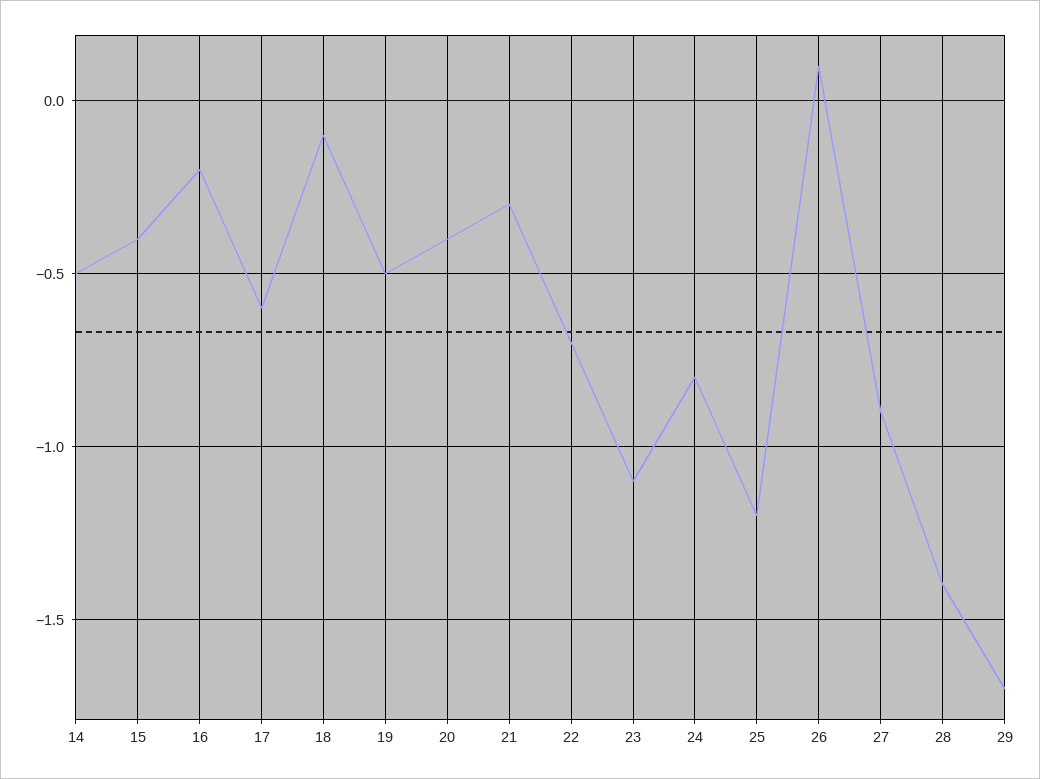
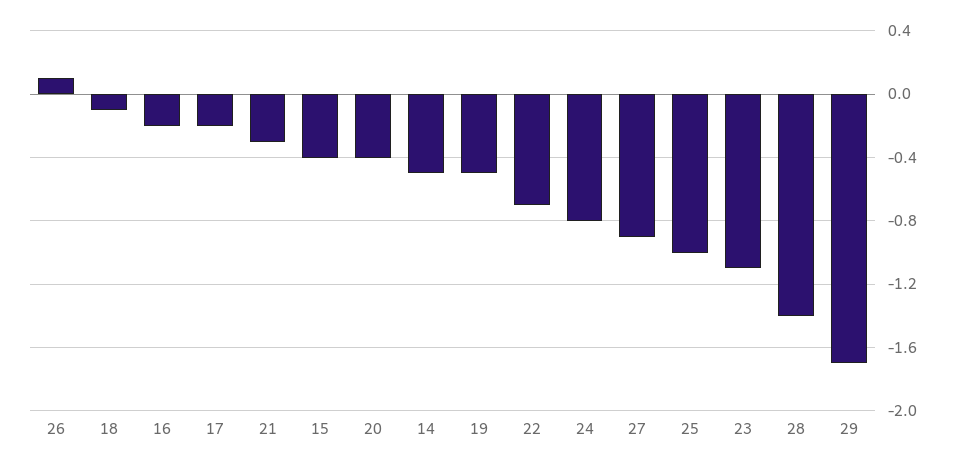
  {
    "14": -0.5,
    "15": -0.4,
    "16": -0.2,
-   "17": -0.6,
+   "17": -0.2,
    "18": -0.1,
    "19": -0.5,
    "20": -0.4,
    "21": -0.3,
    "22": -0.7,
    "23": -1.1,
    "24": -0.8,
-   "25": -1.2,
+   "25": -1,
    "26": 0.1,
    "27": -0.9,
    "28": -1.4,
    "29": -1.7
  }

